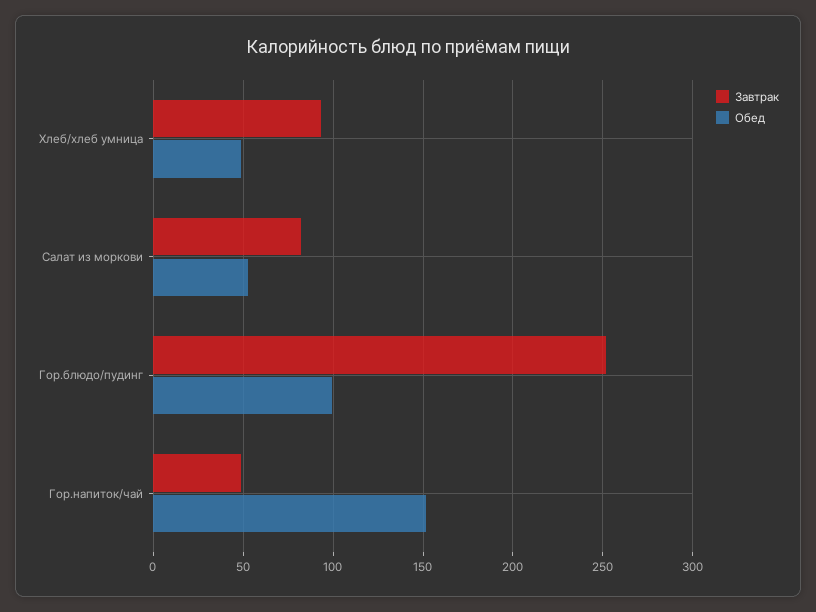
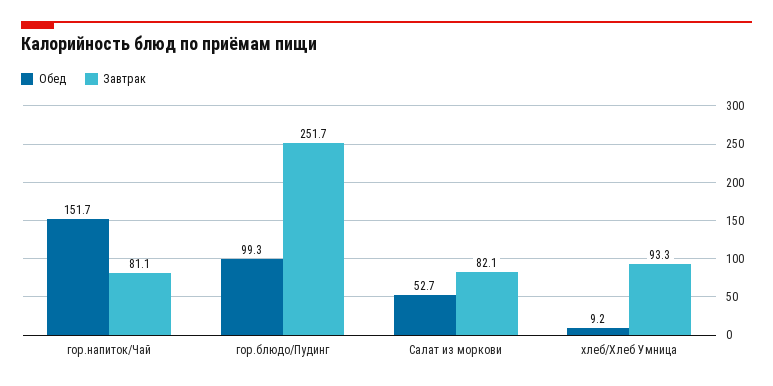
  {
    "Завтрак": {
      "Хлеб/хлеб умница": 93.3,
      "Салат из моркови": 82.1,
      "Гор.блюдо/пудинг": 251.7,
-     "Гор.напиток/чай": 50
+     "Гор.напиток/чай": 81.1
    },
    "Обед": {
-     "Хлеб/хлеб умница": 50,
+     "Хлеб/хлеб умница": 9.2,
      "Салат из моркови": 52.7,
      "Гор.блюдо/пудинг": 99.3,
      "Гор.напиток/чай": 151.7
    }
  }

